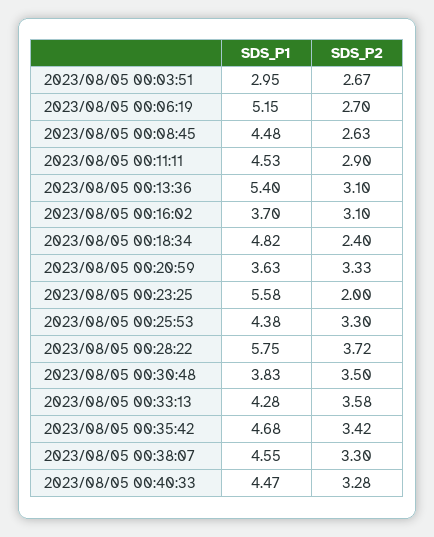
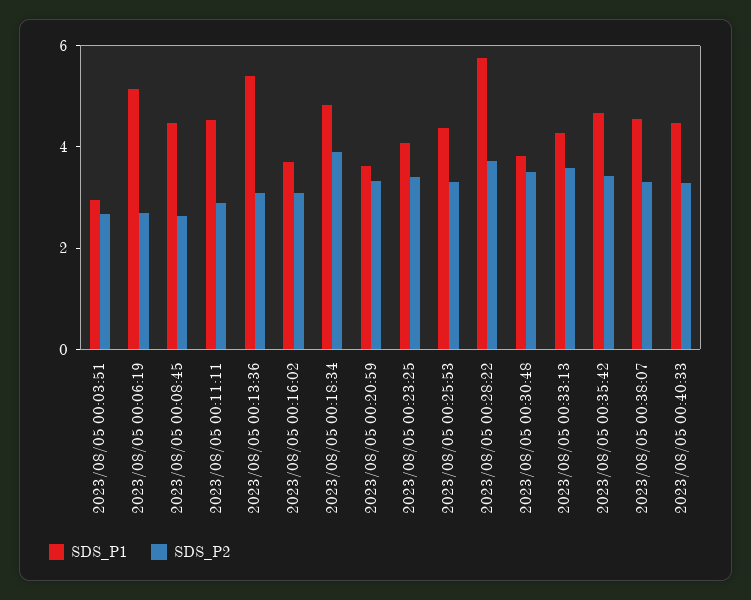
  {
    "SDS_P1": {
      "2023/08/05 00:03:51": 2.95,
      "2023/08/05 00:06:19": 5.15,
      "2023/08/05 00:08:45": 4.48,
      "2023/08/05 00:11:11": 4.53,
      "2023/08/05 00:13:36": 5.4,
      "2023/08/05 00:16:02": 3.7,
      "2023/08/05 00:18:34": 4.82,
      "2023/08/05 00:20:59": 3.63,
-     "2023/08/05 00:23:25": 5.58,
+     "2023/08/05 00:23:25": 4,
      "2023/08/05 00:25:53": 4.38,
      "2023/08/05 00:28:22": 5.75,
      "2023/08/05 00:30:48": 3.83,
      "2023/08/05 00:33:13": 4.28,
      "2023/08/05 00:35:42": 4.68,
      "2023/08/05 00:38:07": 4.55,
      "2023/08/05 00:40:33": 4.47
    },
    "SDS_P2": {
      "2023/08/05 00:03:51": 2.67,
      "2023/08/05 00:06:19": 2.7,
      "2023/08/05 00:08:45": 2.63,
      "2023/08/05 00:11:11": 2.9,
      "2023/08/05 00:13:36": 3.1,
      "2023/08/05 00:16:02": 3.1,
-     "2023/08/05 00:18:34": 2.4,
+     "2023/08/05 00:18:34": 4,
      "2023/08/05 00:20:59": 3.33,
-     "2023/08/05 00:23:25": 2,
+     "2023/08/05 00:23:25": 3.5,
      "2023/08/05 00:25:53": 3.3,
      "2023/08/05 00:28:22": 3.72,
      "2023/08/05 00:30:48": 3.5,
      "2023/08/05 00:33:13": 3.58,
      "2023/08/05 00:35:42": 3.42,
      "2023/08/05 00:38:07": 3.3,
      "2023/08/05 00:40:33": 3.28
    }
  }

